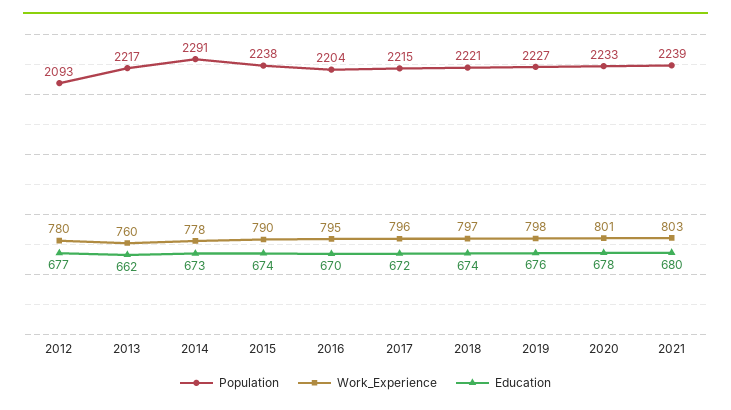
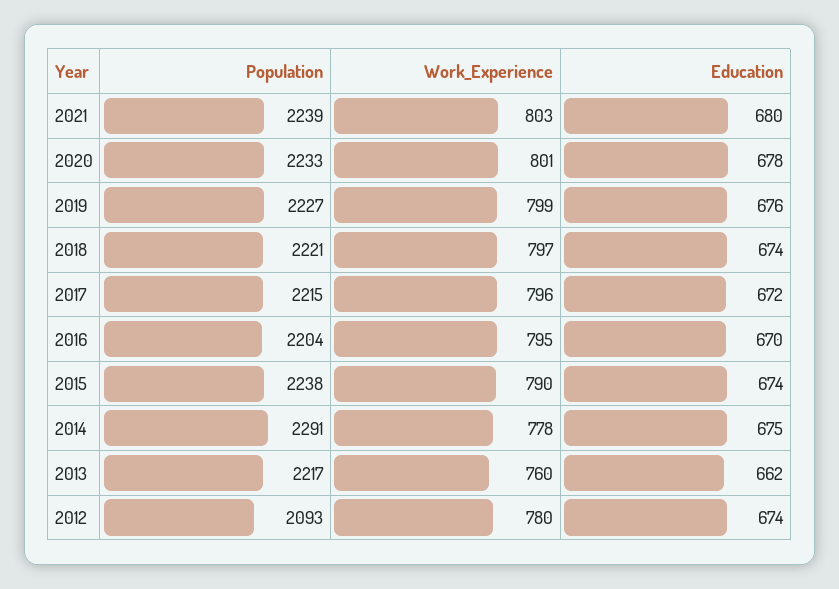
  {
    "Population": {
      "2012": 2093,
      "2013": 2217,
      "2014": 2291,
      "2015": 2238,
      "2016": 2204,
      "2017": 2215,
      "2018": 2221,
      "2019": 2227,
      "2020": 2233,
      "2021": 2239
    },
    "Work_Experience": {
      "2012": 780,
      "2013": 760,
      "2014": 778,
      "2015": 790,
      "2016": 795,
      "2017": 796,
      "2018": 797,
-     "2019": 798,
+     "2019": 799,
      "2020": 801,
      "2021": 803
    },
    "Education": {
-     "2012": 677,
+     "2012": 674,
      "2013": 662,
-     "2014": 673,
+     "2014": 675,
      "2015": 674,
      "2016": 670,
      "2017": 672,
      "2018": 674,
      "2019": 676,
      "2020": 678,
      "2021": 680
    }
  }

